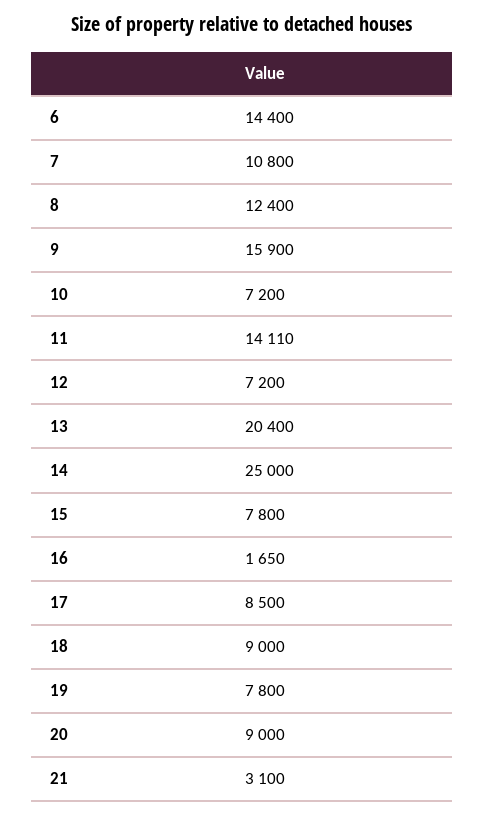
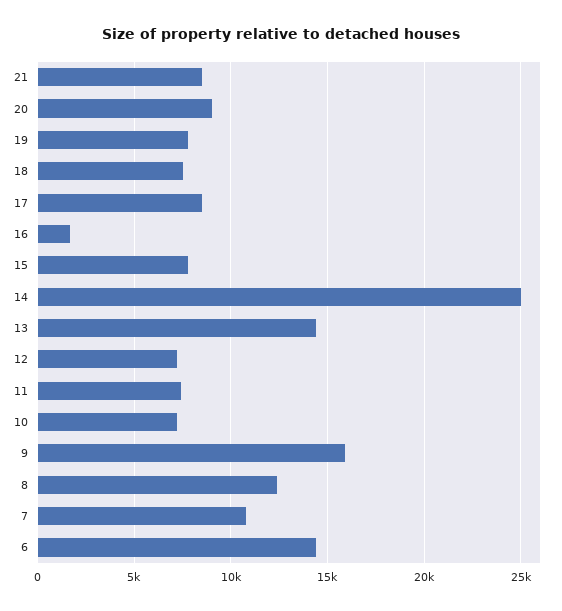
  {
    "6": 14400,
    "7": 10800,
    "8": 12400,
    "9": 15900,
    "10": 7200,
-   "11": 14110,
+   "11": 7500,
    "12": 7200,
-   "13": 20400,
+   "13": 14500,
    "14": 25000,
    "15": 7800,
    "16": 1650,
    "17": 8500,
-   "18": 9000,
+   "18": 7500,
    "19": 7800,
    "20": 9000,
-   "21": 3100
+   "21": 8500
  }

